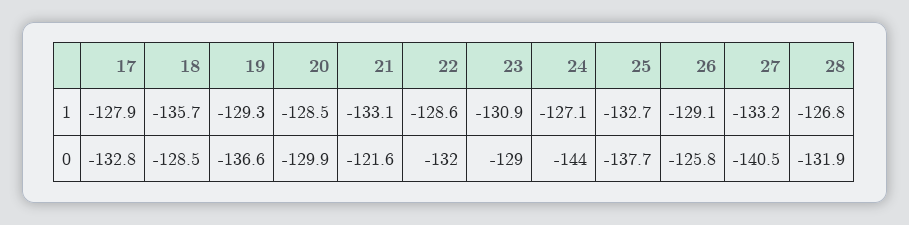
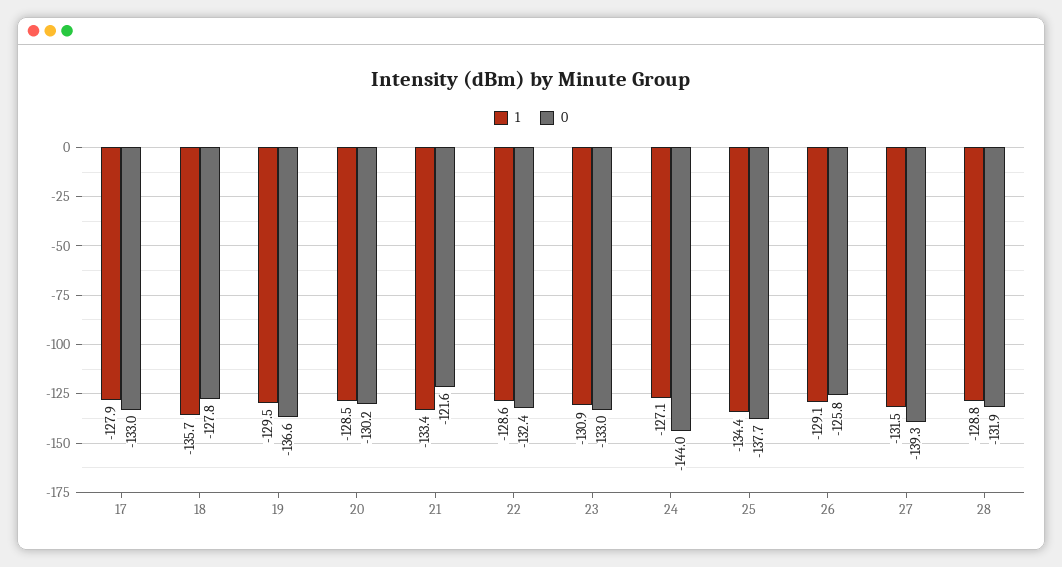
  {
    "1": {
      "17": -127.9,
      "18": -135.7,
-     "19": -129.3,
+     "19": -129.5,
      "20": -128.5,
-     "21": -133.1,
+     "21": -133.4,
      "22": -128.6,
      "23": -130.9,
      "24": -127.1,
-     "25": -132.7,
+     "25": -134.4,
      "26": -129.1,
-     "27": -133.2,
+     "27": -131.5,
-     "28": -126.8
+     "28": -128.8
    },
    "0": {
-     "17": -132.8,
+     "17": -133,
-     "18": -128.5,
+     "18": -127.8,
      "19": -136.6,
-     "20": -129.9,
+     "20": -130.2,
      "21": -121.6,
-     "22": -132,
+     "22": -132.4,
-     "23": -129,
+     "23": -133,
      "24": -144,
      "25": -137.7,
      "26": -125.8,
-     "27": -140.5,
+     "27": -139.3,
      "28": -131.9
    }
  }

